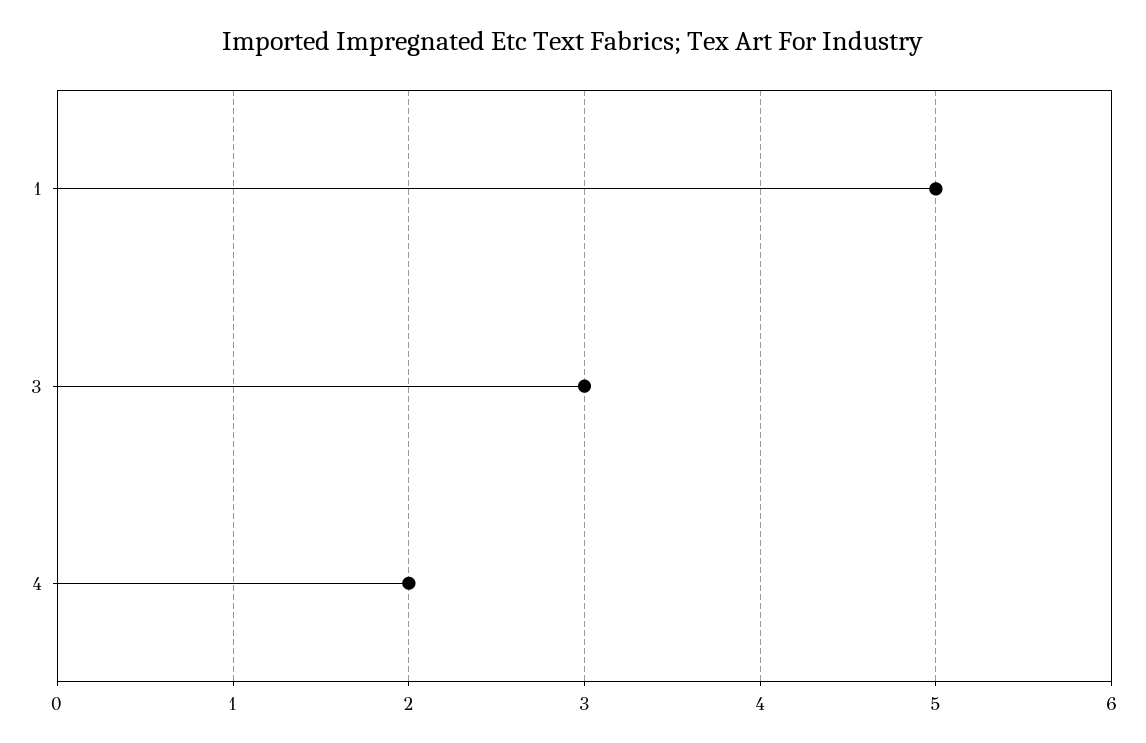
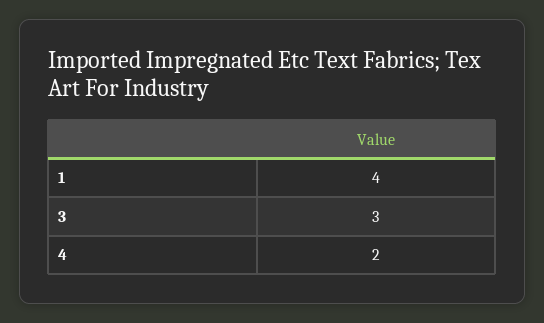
  {
-   "1": 5,
+   "1": 4,
    "3": 3,
    "4": 2
  }

